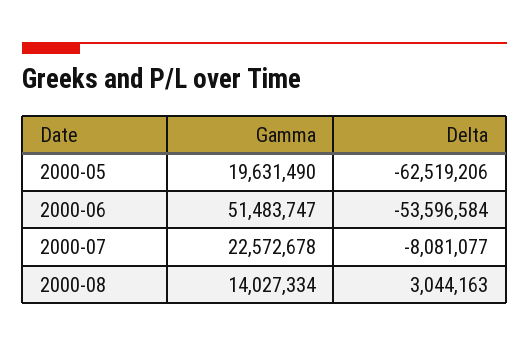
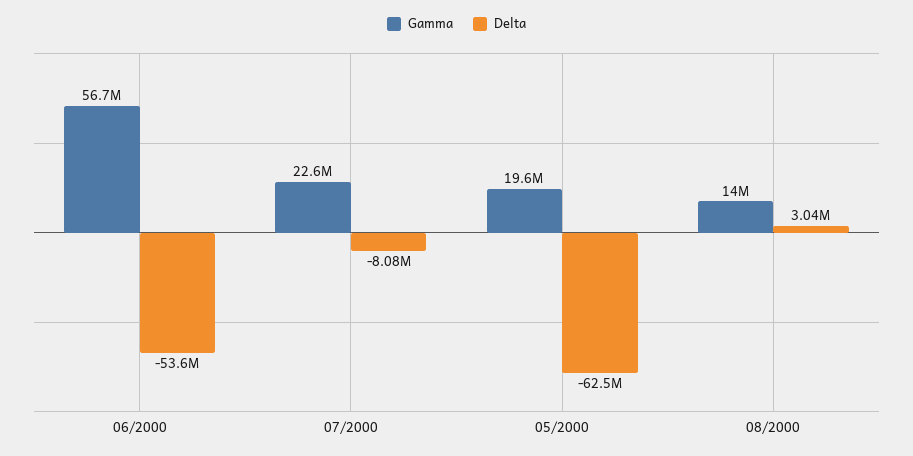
  {
    "Gamma": {
      "2000-05": 19631490,
-     "2000-06": 51483747,
+     "2000-06": 56700000,
      "2000-07": 22572678,
      "2000-08": 14027334
    },
    "Delta": {
      "2000-05": -62519206,
      "2000-06": -53596584,
      "2000-07": -8081077,
      "2000-08": 3044163
    }
  }

